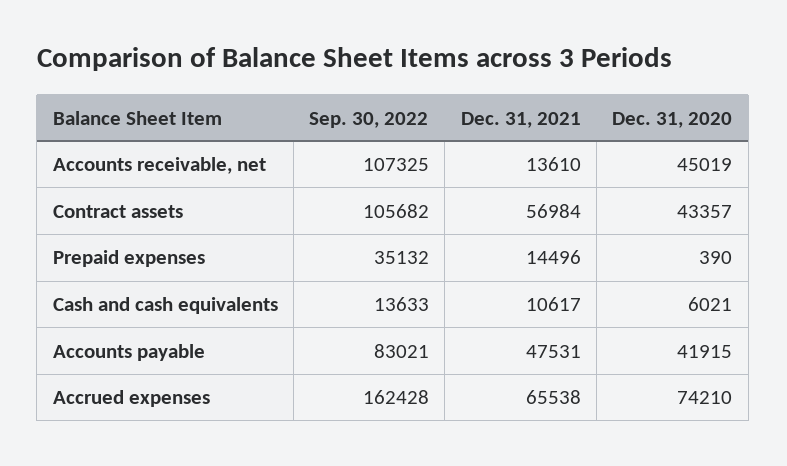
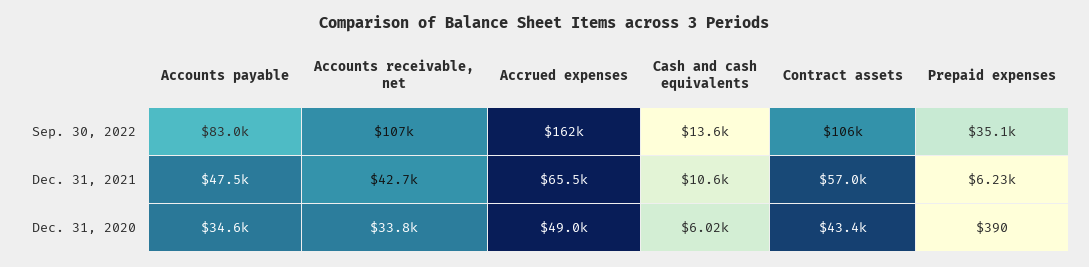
  {
    "Sep. 30, 2022": {
      "Accounts receivable, net": 107325,
      "Contract assets": 105682,
      "Prepaid expenses": 35132,
      "Cash and cash equivalents": 13633,
      "Accounts payable": 83021,
      "Accrued expenses": 162428
    },
    "Dec. 31, 2021": {
-     "Accounts receivable, net": 13610,
+     "Accounts receivable, net": 42700,
      "Contract assets": 56984,
-     "Prepaid expenses": 14496,
+     "Prepaid expenses": 6230,
      "Cash and cash equivalents": 10617,
      "Accounts payable": 47531,
      "Accrued expenses": 65538
    },
    "Dec. 31, 2020": {
-     "Accounts receivable, net": 45019,
+     "Accounts receivable, net": 33800,
      "Contract assets": 43357,
      "Prepaid expenses": 390,
      "Cash and cash equivalents": 6021,
-     "Accounts payable": 41915,
+     "Accounts payable": 34600,
-     "Accrued expenses": 74210
+     "Accrued expenses": 49000
    }
  }

